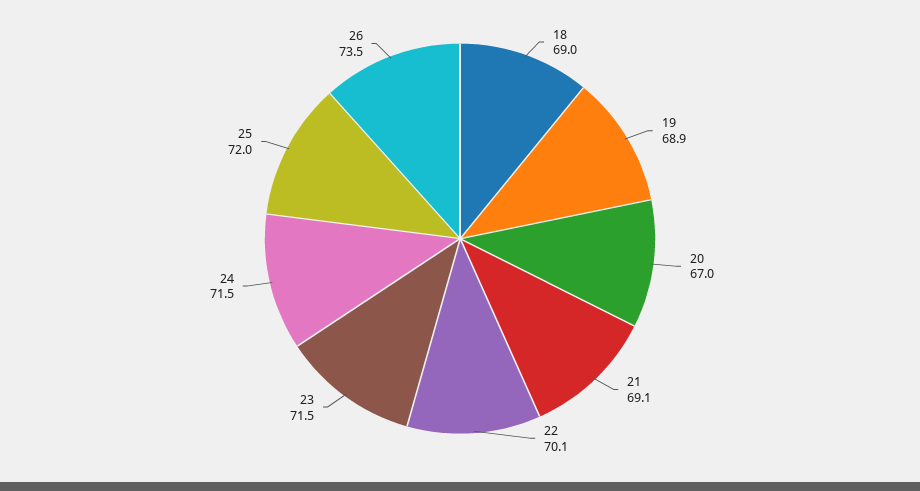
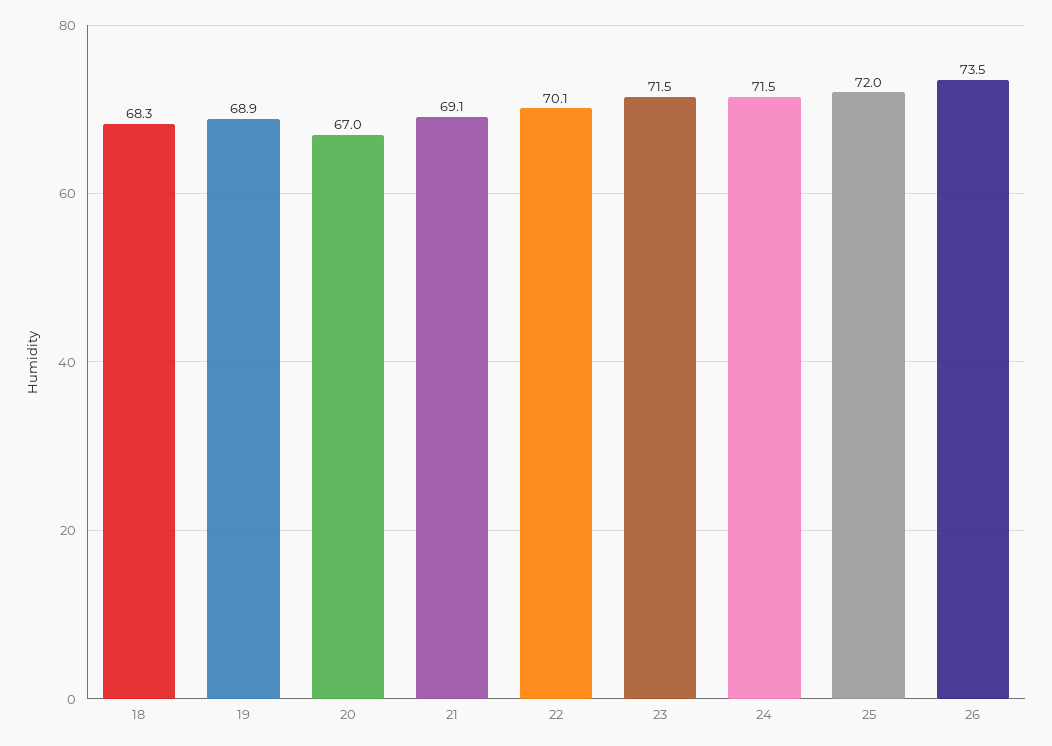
  {
-   "18": 69,
+   "18": 68.3,
    "19": 68.9,
    "20": 67,
    "21": 69.1,
    "22": 70.1,
    "23": 71.5,
    "24": 71.5,
    "25": 72,
    "26": 73.5
  }

